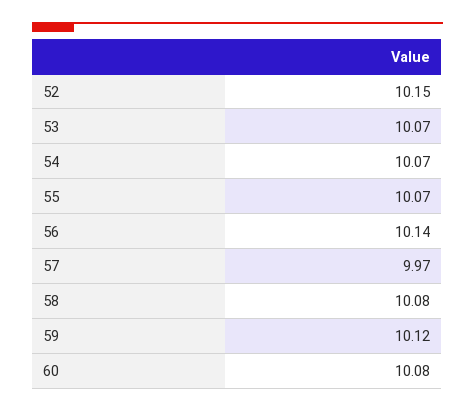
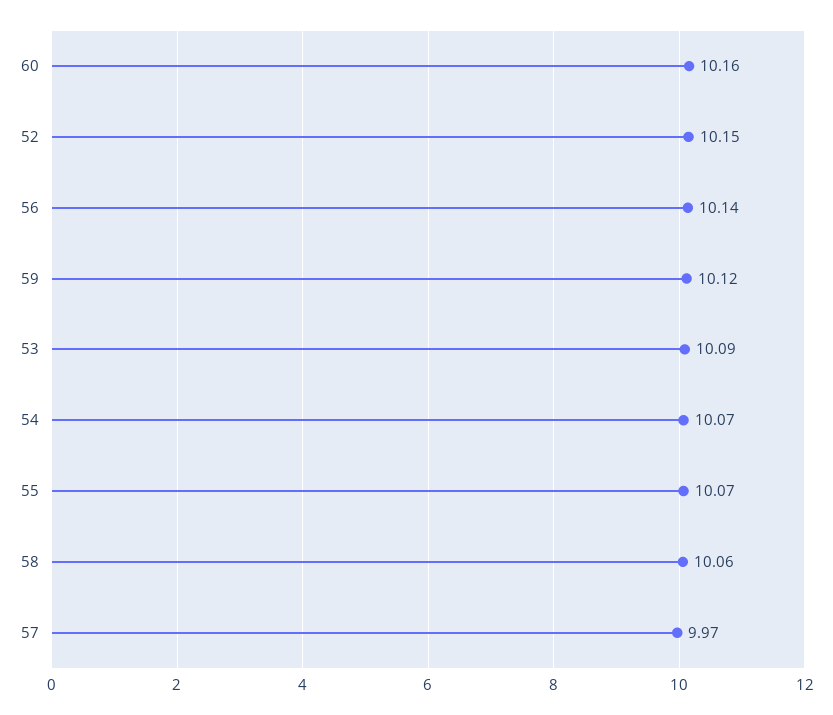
  {
    "52": 10.15,
-   "53": 10.07,
+   "53": 10.09,
    "54": 10.07,
    "55": 10.07,
    "56": 10.14,
    "57": 9.97,
-   "58": 10.08,
+   "58": 10.06,
    "59": 10.12,
-   "60": 10.08
+   "60": 10.16
  }

